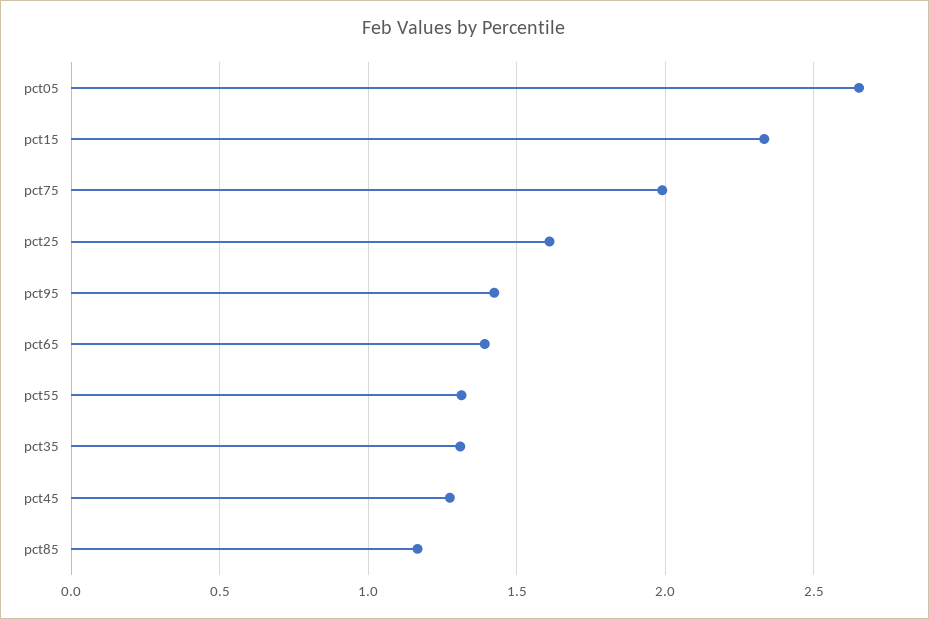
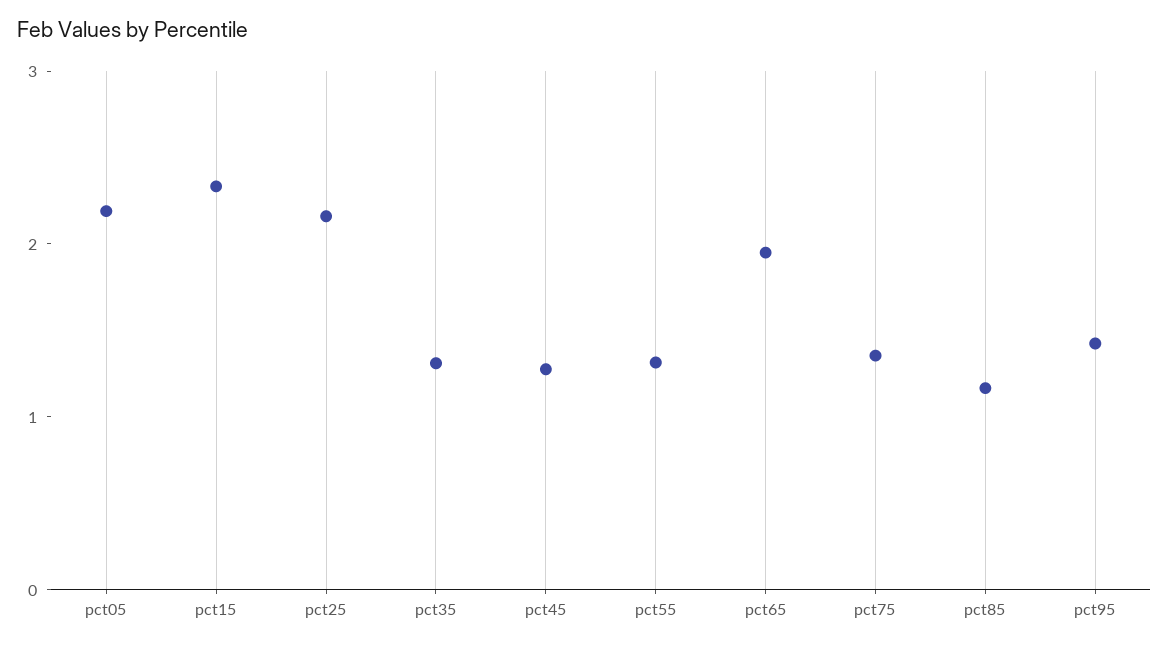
  {
-   "pct05": 2.65,
+   "pct05": 2.2,
    "pct15": 2.35,
-   "pct75": 2,
+   "pct75": 1.4,
-   "pct25": 1.6,
+   "pct25": 2.2,
    "pct95": 1.4,
-   "pct65": 1.4,
+   "pct65": 2,
    "pct55": 1.3,
    "pct35": 1.3,
    "pct45": 1.3,
    "pct85": 1.15
  }

